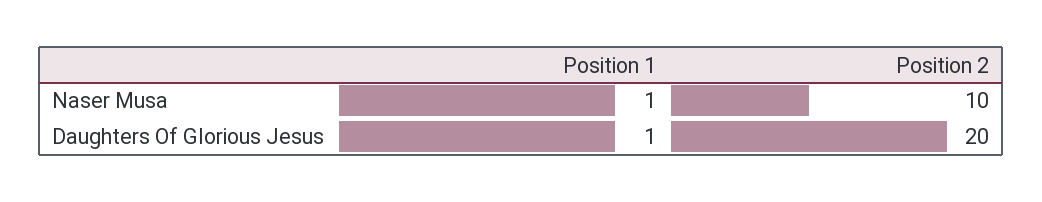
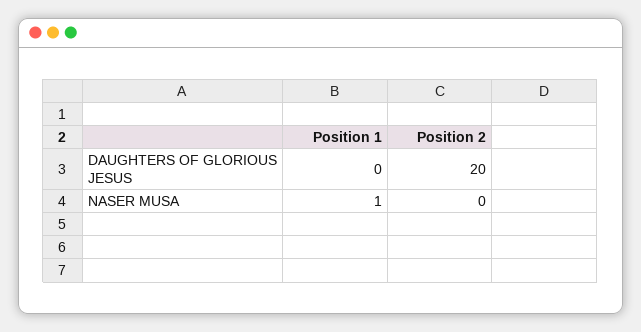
  {
    "Position 1": {
      "Naser Musa": 1,
-     "Daughters Of Glorious Jesus": 1
+     "Daughters Of Glorious Jesus": 0
    },
    "Position 2": {
-     "Naser Musa": 10,
+     "Naser Musa": 0,
      "Daughters Of Glorious Jesus": 20
    }
  }

